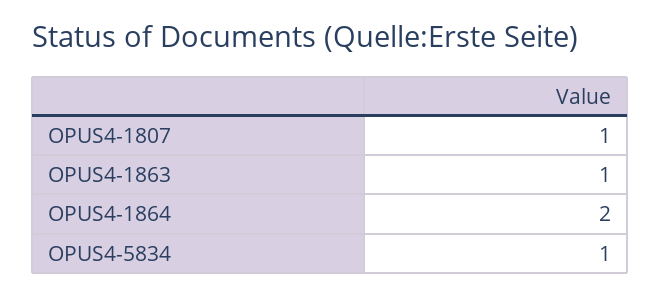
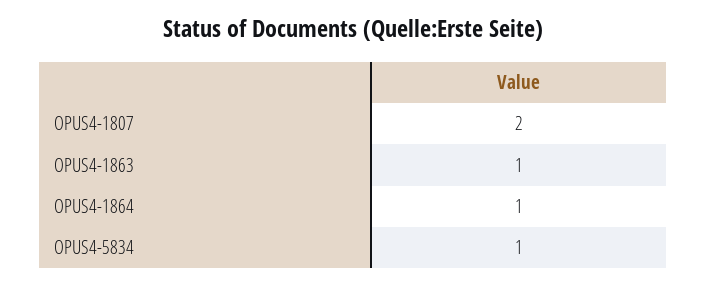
  {
-   "OPUS4-1807": 1,
+   "OPUS4-1807": 2,
    "OPUS4-1863": 1,
-   "OPUS4-1864": 2,
+   "OPUS4-1864": 1,
    "OPUS4-5834": 1
  }

